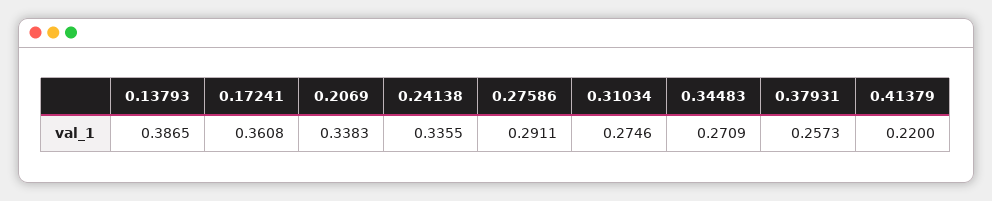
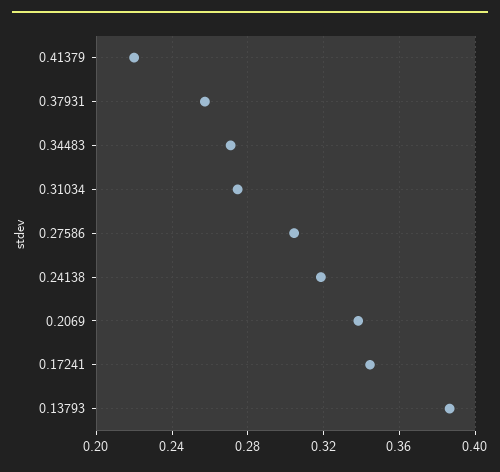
  {
    "0.13793": 0.3865,
-   "0.17241": 0.3608,
+   "0.17241": 0.345,
    "0.2069": 0.3383,
-   "0.24138": 0.3355,
+   "0.24138": 0.32,
-   "0.27586": 0.2911,
+   "0.27586": 0.305,
    "0.31034": 0.2746,
    "0.34483": 0.2709,
    "0.37931": 0.2573,
    "0.41379": 0.22
  }

